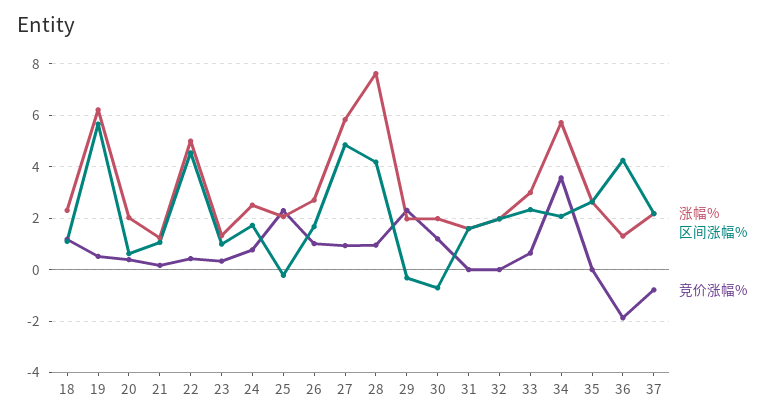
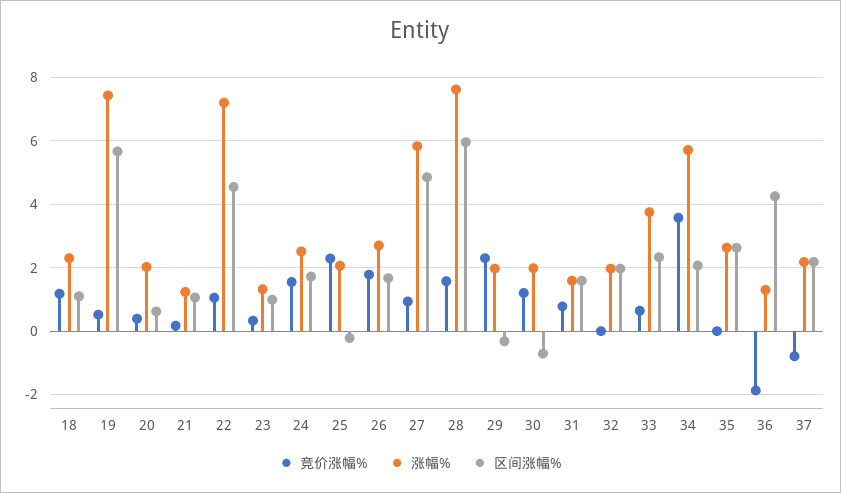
  {
    "涨幅%": {
      "18": 2.4,
-     "19": 6.25,
+     "19": 7.4,
      "20": 2,
      "21": 1.2,
-     "22": 5,
+     "22": 7.2,
      "23": 1.4,
      "24": 2.6,
      "25": 2,
      "26": 2.8,
      "27": 5.8,
      "28": 7.6,
      "29": 2,
      "30": 2,
      "31": 1.6,
      "32": 2,
-     "33": 3,
+     "33": 3.8,
      "34": 5.8,
      "35": 2.6,
      "36": 1.4,
      "37": 2.2
    },
    "区间涨幅%": {
      "18": 1.2,
      "19": 5.6,
      "20": 0.6,
      "21": 1,
      "22": 4.6,
      "23": 1,
      "24": 1.8,
      "25": -0.2,
      "26": 1.6,
      "27": 4.8,
-     "28": 4.25,
+     "28": 6,
      "29": -0.4,
      "30": -0.8,
      "31": 1.6,
      "32": 2,
      "33": 2.4,
      "34": 2,
      "35": 2.6,
      "36": 4.2,
      "37": 2.2
    },
    "竞价涨幅%": {
      "18": 1.2,
      "19": 0.6,
      "20": 0.4,
      "21": 0.2,
-     "22": 0.5,
+     "22": 1,
      "23": 0.4,
-     "24": 0.75,
+     "24": 1.6,
      "25": 2.2,
-     "26": 1,
+     "26": 1.8,
      "27": 1,
-     "28": 1,
+     "28": 1.6,
      "29": 2.4,
      "30": 1.2,
-     "31": 0,
+     "31": 0.8,
      "32": 0,
      "33": 0.6,
      "34": 3.6,
      "35": 0,
      "36": -1.8,
      "37": -0.8
    }
  }

